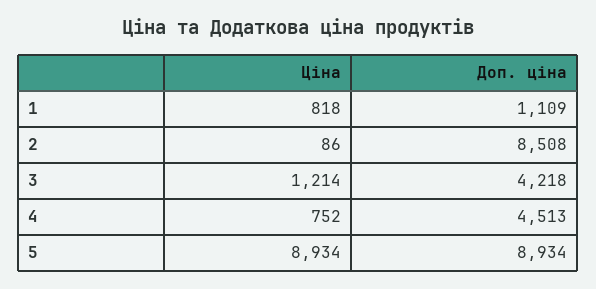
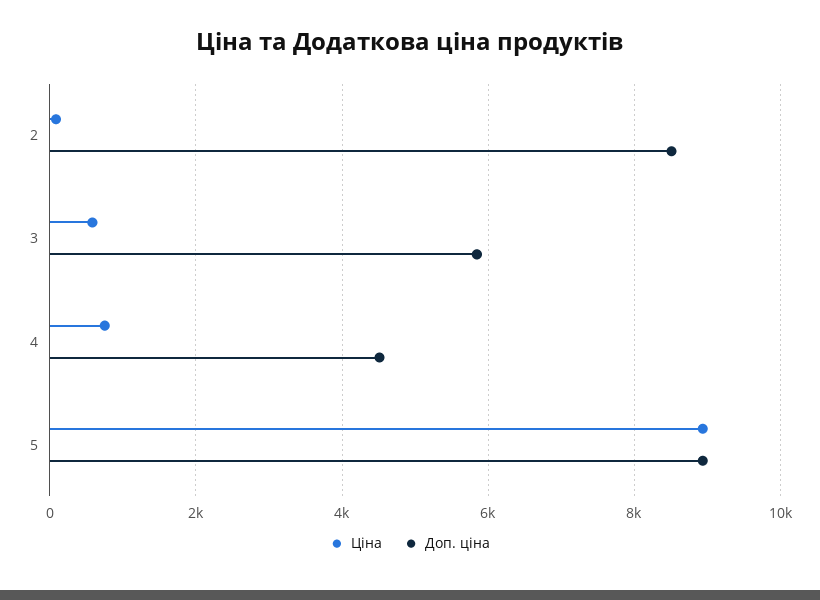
  {
    "Ціна": {
-     "1": 818,
      "2": 86,
-     "3": 1214,
+     "3": 600,
      "4": 752,
      "5": 8934
    },
    "Доп. ціна": {
-     "1": 1109,
      "2": 8508,
-     "3": 4218,
+     "3": 5800,
      "4": 4513,
      "5": 8934
    }
  }

